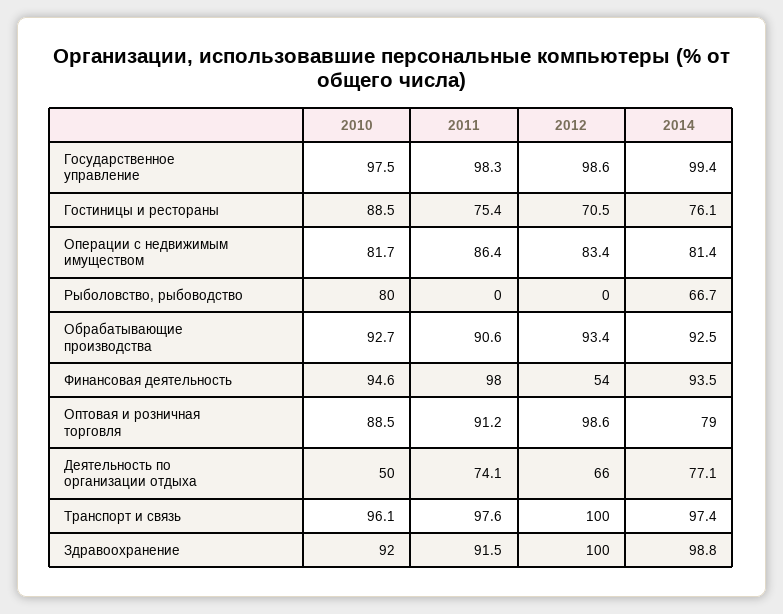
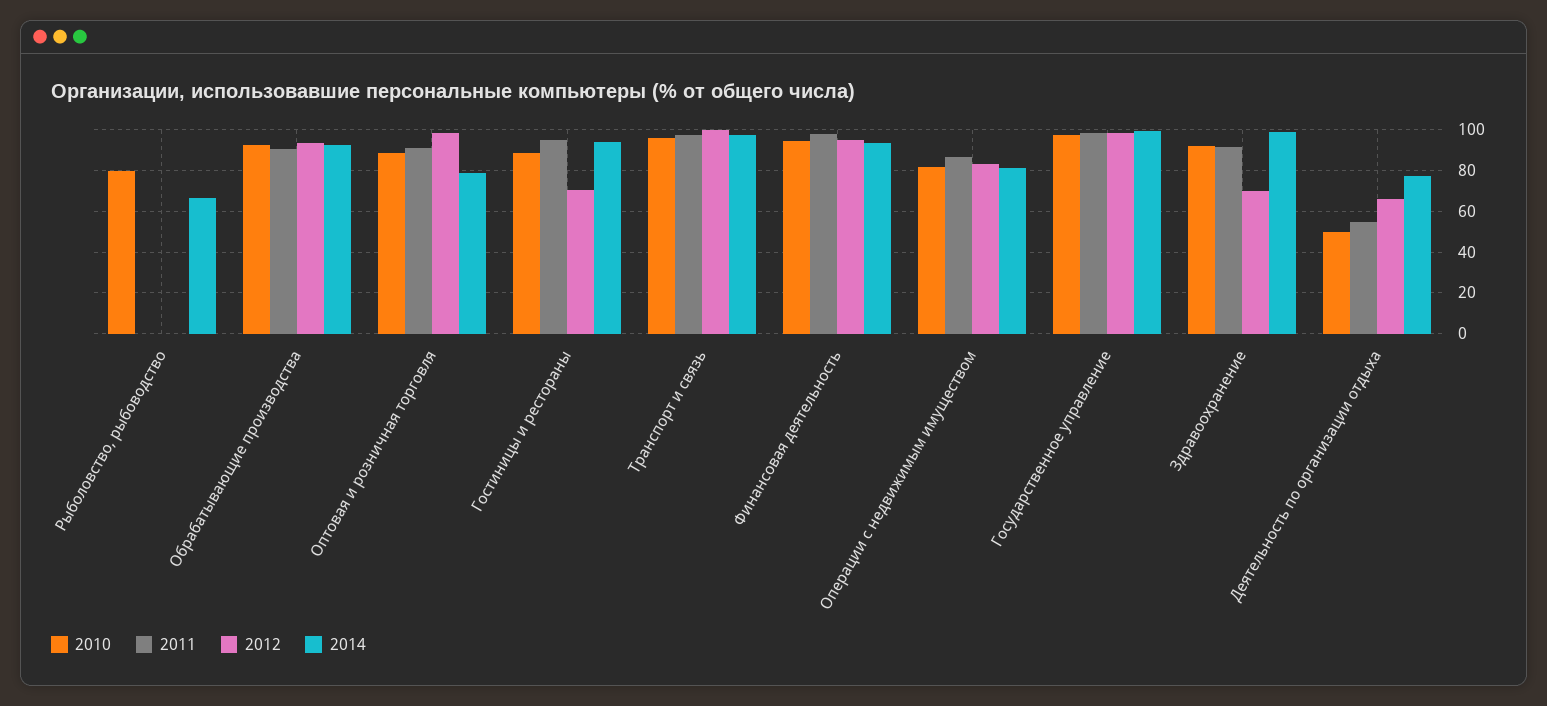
  {
    "2010": {
      "Государственное управление": 97.5,
      "Гостиницы и рестораны": 88.5,
      "Операции с недвижимым имуществом": 81.7,
      "Рыболовство, рыбоводство": 80,
      "Обрабатывающие производства": 92.7,
      "Финансовая деятельность": 94.6,
      "Оптовая и розничная торговля": 88.5,
      "Деятельность по организации отдыха": 50,
      "Транспорт и связь": 96.1,
      "Здравоохранение": 92
    },
    "2011": {
      "Государственное управление": 98.3,
-     "Гостиницы и рестораны": 75.4,
+     "Гостиницы и рестораны": 95,
      "Операции с недвижимым имуществом": 86.4,
      "Рыболовство, рыбоводство": 0,
      "Обрабатывающие производства": 90.6,
      "Финансовая деятельность": 98,
      "Оптовая и розничная торговля": 91.2,
-     "Деятельность по организации отдыха": 74.1,
+     "Деятельность по организации отдыха": 55,
      "Транспорт и связь": 97.6,
      "Здравоохранение": 91.5
    },
    "2012": {
      "Государственное управление": 98.6,
      "Гостиницы и рестораны": 70.5,
      "Операции с недвижимым имуществом": 83.4,
      "Рыболовство, рыбоводство": 0,
      "Обрабатывающие производства": 93.4,
-     "Финансовая деятельность": 54,
+     "Финансовая деятельность": 95,
      "Оптовая и розничная торговля": 98.6,
      "Деятельность по организации отдыха": 66,
      "Транспорт и связь": 100,
-     "Здравоохранение": 100
+     "Здравоохранение": 70
    },
    "2014": {
      "Государственное управление": 99.4,
-     "Гостиницы и рестораны": 76.1,
+     "Гостиницы и рестораны": 95,
      "Операции с недвижимым имуществом": 81.4,
      "Рыболовство, рыбоводство": 66.7,
      "Обрабатывающие производства": 92.5,
      "Финансовая деятельность": 93.5,
      "Оптовая и розничная торговля": 79,
      "Деятельность по организации отдыха": 77.1,
      "Транспорт и связь": 97.4,
      "Здравоохранение": 98.8
    }
  }

